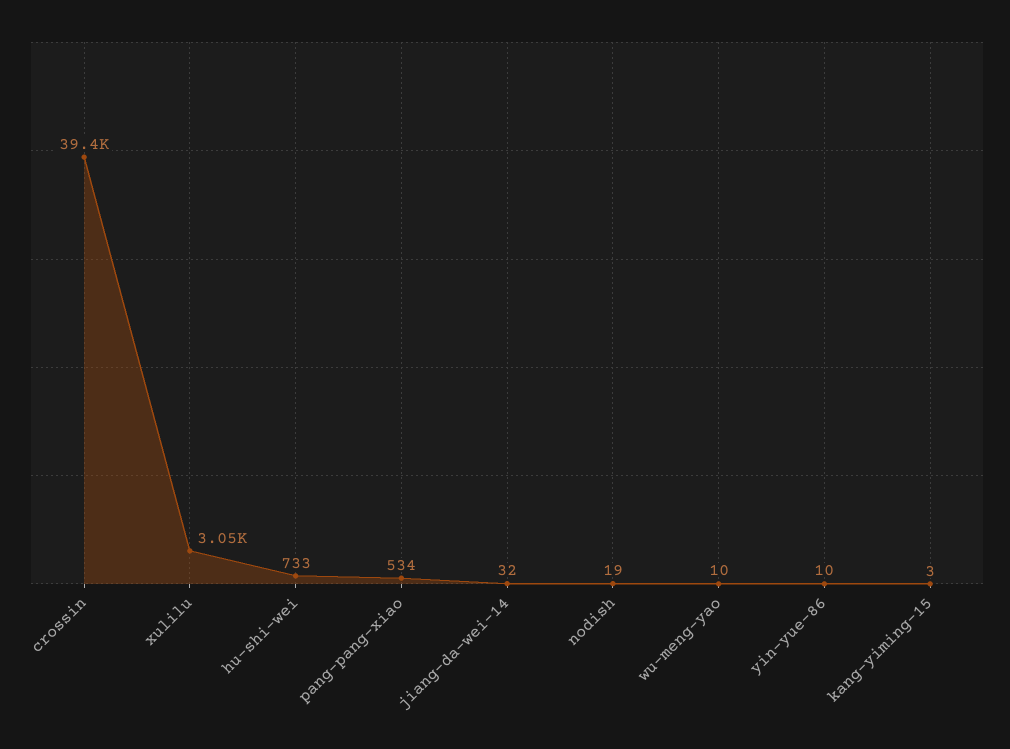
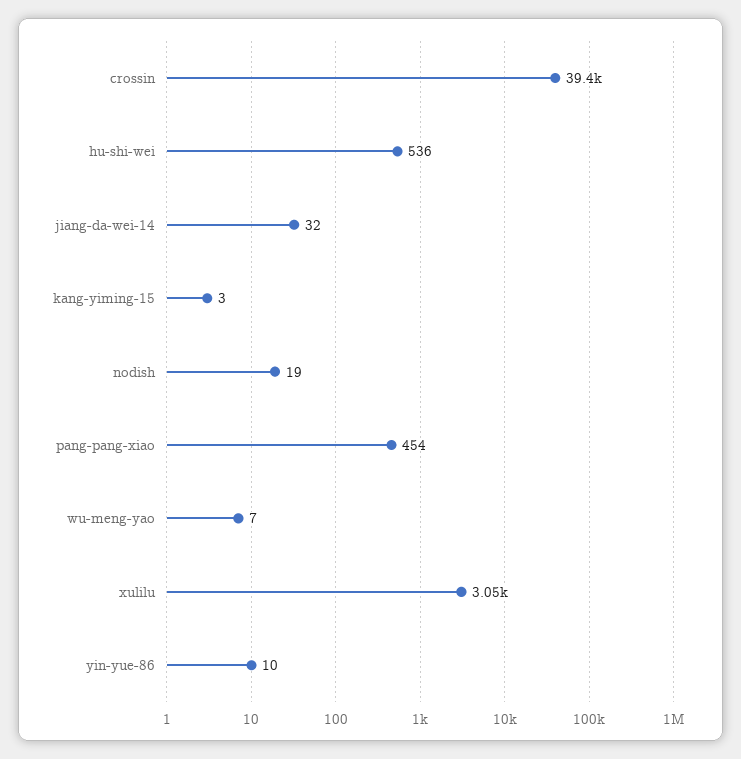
  {
    "crossin": 39400,
    "xulilu": 3050,
-   "hu-shi-wei": 733,
+   "hu-shi-wei": 536,
-   "pang-pang-xiao": 534,
+   "pang-pang-xiao": 454,
    "jiang-da-wei-14": 32,
    "nodish": 19,
-   "wu-meng-yao": 10,
+   "wu-meng-yao": 7,
    "yin-yue-86": 10,
    "kang-yiming-15": 3
  }

